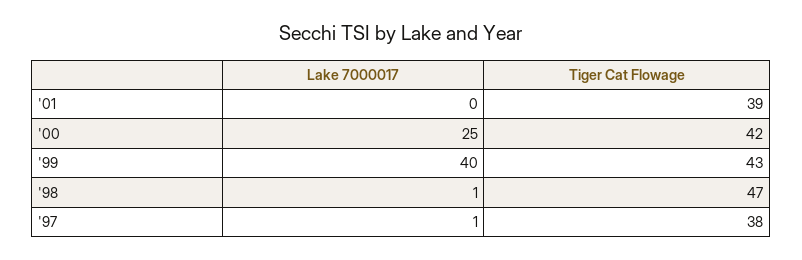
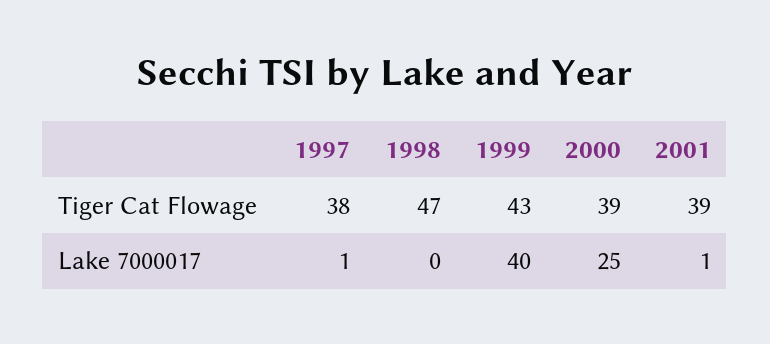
  {
    "Lake 7000017": {
-     "'01": 0,
+     "'01": 1,
      "'00": 25,
      "'99": 40,
-     "'98": 1,
+     "'98": 0,
      "'97": 1
    },
    "Tiger Cat Flowage": {
      "'01": 39,
-     "'00": 42,
+     "'00": 39,
      "'99": 43,
      "'98": 47,
      "'97": 38
    }
  }

